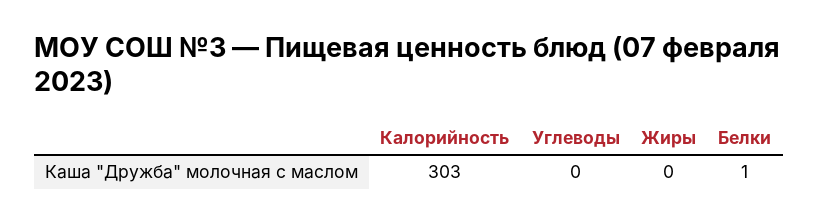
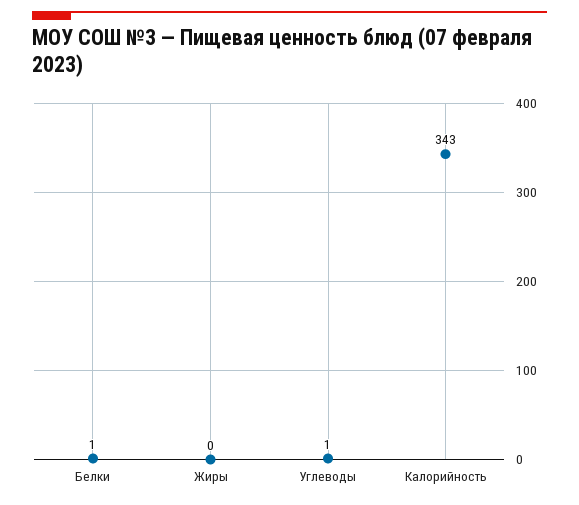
  {
-   "Калорийность": 303,
+   "Калорийность": 343,
-   "Углеводы": 0,
+   "Углеводы": 1,
    "Жиры": 0,
    "Белки": 1
  }

